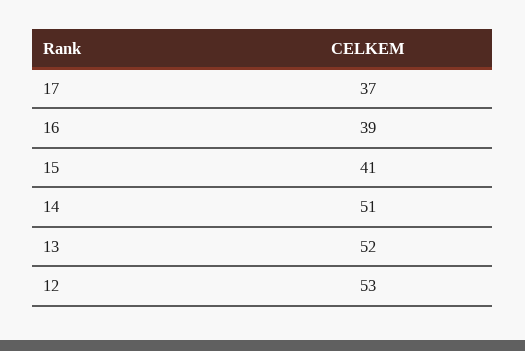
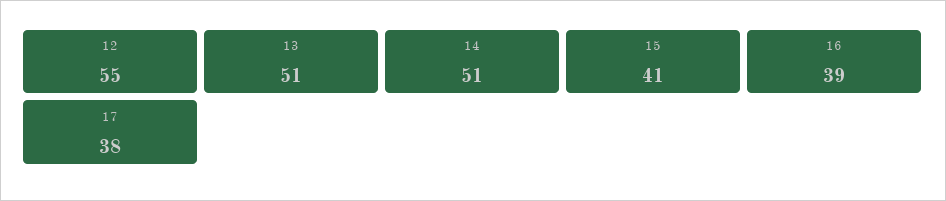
  {
-   "17": 37,
+   "17": 38,
    "16": 39,
    "15": 41,
    "14": 51,
-   "13": 52,
+   "13": 51,
-   "12": 53
+   "12": 55
  }

